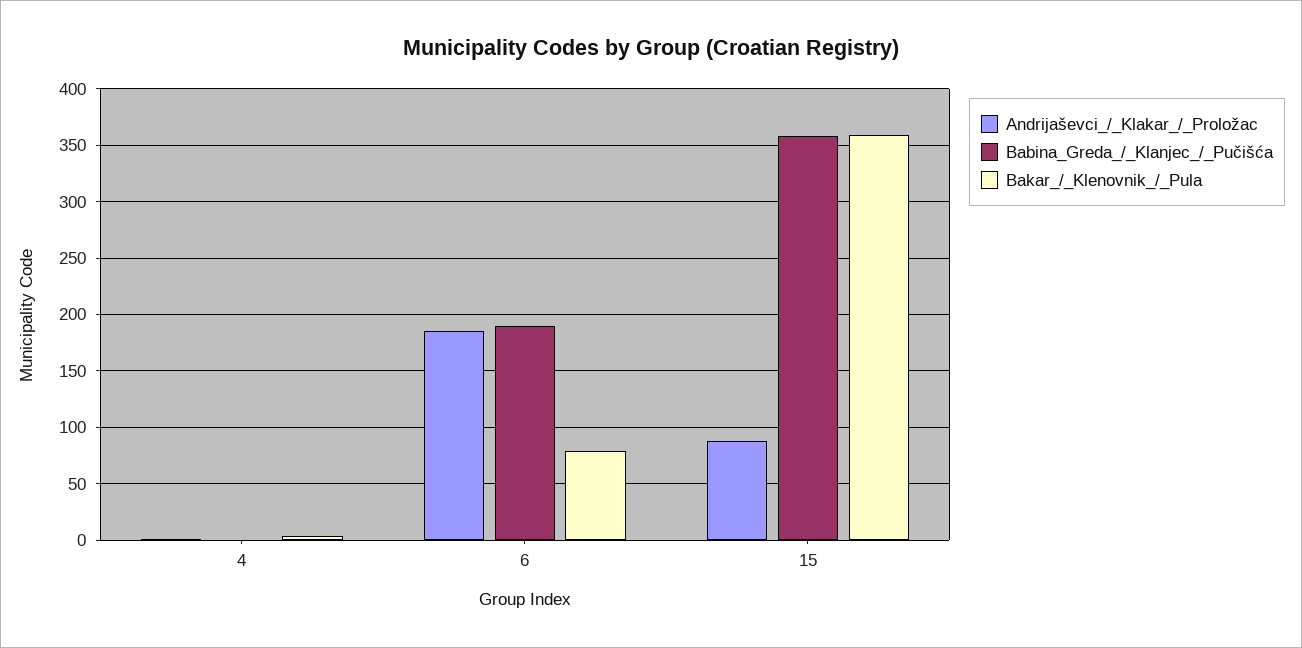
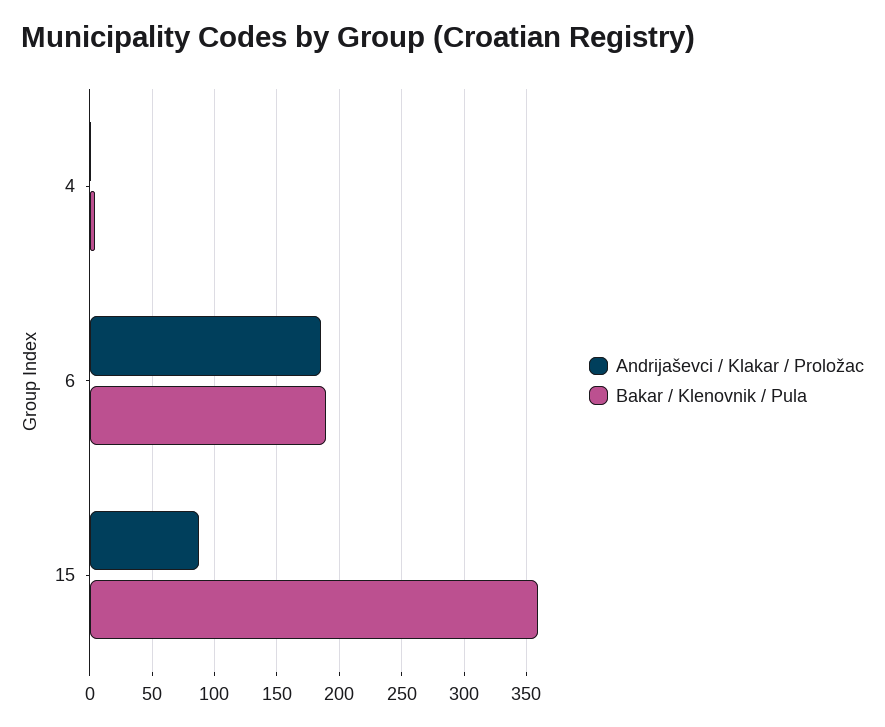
  {
    "Andrijaševci_/_Klakar_/_Proložac": {
      "4": 0,
      "6": 185,
      "15": 90
    },
-   "Babina_Greda_/_Klanjec_/_Pučišća": {
-     "4": 0,
-     "6": 190,
-     "15": 360
-   },
    "Bakar_/_Klenovnik_/_Pula": {
      "4": 5,
-     "6": 80,
+     "6": 190,
      "15": 360
    }
  }

